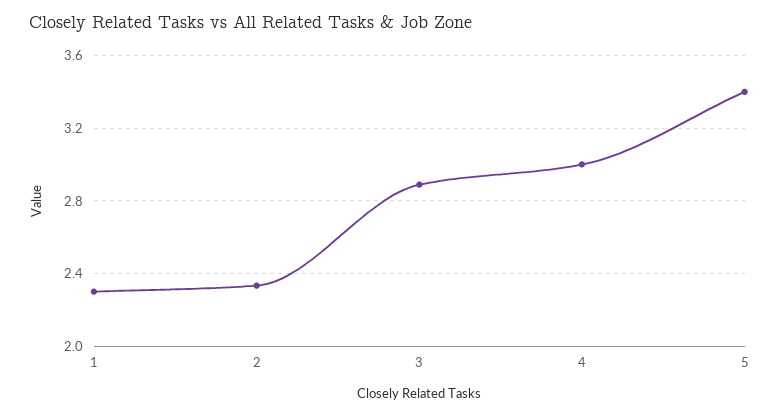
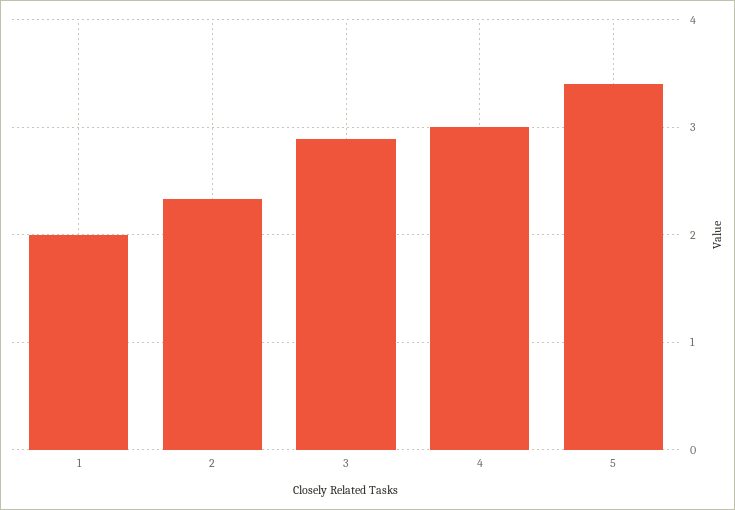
  {
-   "1": 2.3,
+   "1": 2,
    "2": 2.35,
    "3": 2.9,
    "4": 3,
    "5": 3.4
  }

